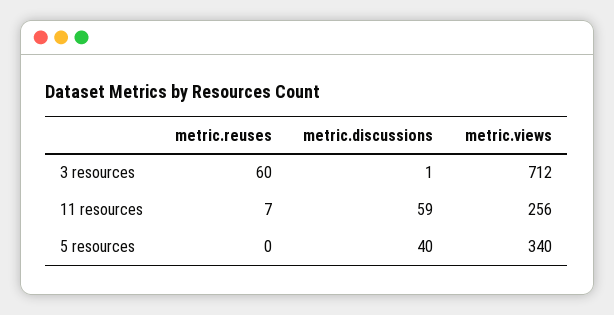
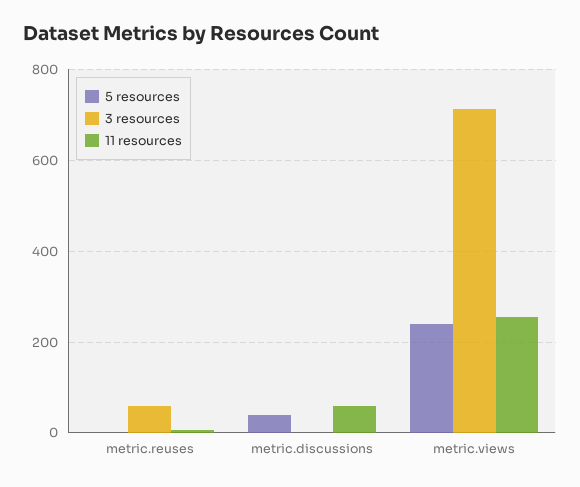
  {
    "3 resources": {
      "metric.reuses": 60,
      "metric.discussions": 1,
      "metric.views": 712
    },
    "11 resources": {
      "metric.reuses": 7,
      "metric.discussions": 59,
      "metric.views": 256
    },
    "5 resources": {
      "metric.reuses": 0,
      "metric.discussions": 40,
-     "metric.views": 340
+     "metric.views": 240
    }
  }

